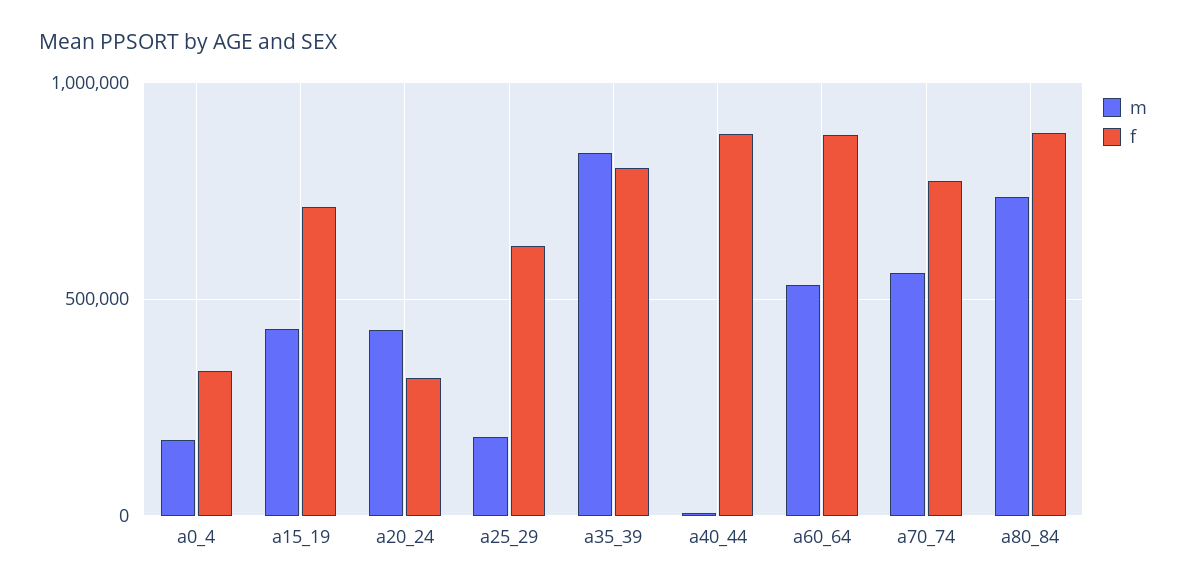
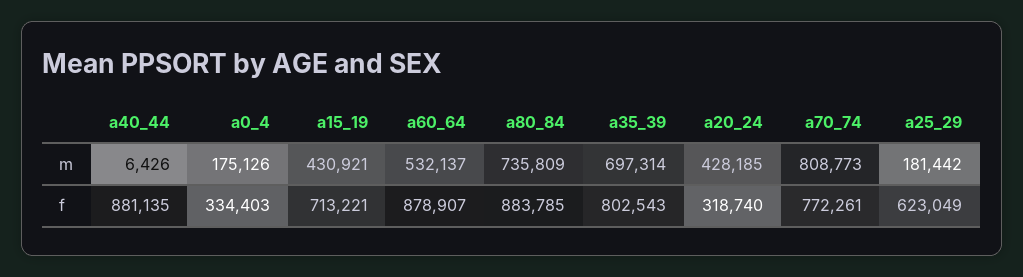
  {
    "m": {
      "a0_4": 175126,
      "a15_19": 430921,
      "a20_24": 428185,
      "a25_29": 181442,
-     "a35_39": 850000,
+     "a35_39": 697314,
      "a40_44": 6426,
      "a60_64": 532137,
-     "a70_74": 550000,
+     "a70_74": 808773,
      "a80_84": 735809
    },
    "f": {
      "a0_4": 334403,
      "a15_19": 713221,
      "a20_24": 318740,
      "a25_29": 623049,
      "a35_39": 802543,
      "a40_44": 881135,
      "a60_64": 878907,
      "a70_74": 772261,
      "a80_84": 883785
    }
  }

